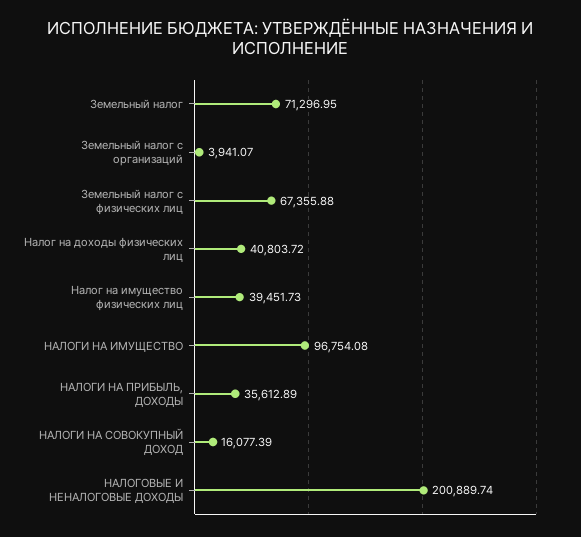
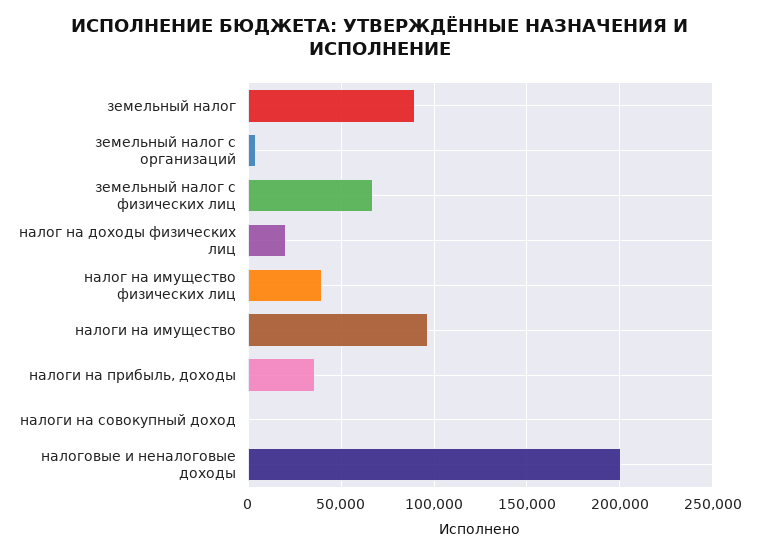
  {
-   "Земельный налог": 71296.95,
+   "Земельный налог": 90000,
    "Земельный налог с организаций": 3941.07,
    "Земельный налог с физических лиц": 67355.88,
-   "Налог на доходы физических лиц": 40803.72,
+   "Налог на доходы физических лиц": 20000,
    "Налог на имущество физических лиц": 39451.73,
    "НАЛОГИ НА ИМУЩЕСТВО": 96754.08,
    "НАЛОГИ НА ПРИБЫЛЬ, ДОХОДЫ": 35612.89,
-   "НАЛОГИ НА СОВОКУПНЫЙ ДОХОД": 16077.39,
+   "НАЛОГИ НА СОВОКУПНЫЙ ДОХОД": 0,
    "НАЛОГОВЫЕ И НЕНАЛОГОВЫЕ ДОХОДЫ": 200889.74
  }

